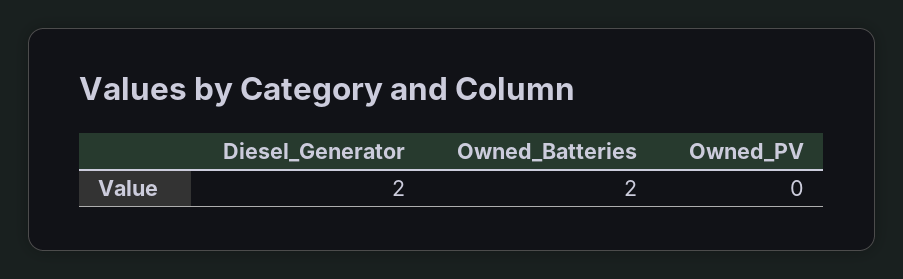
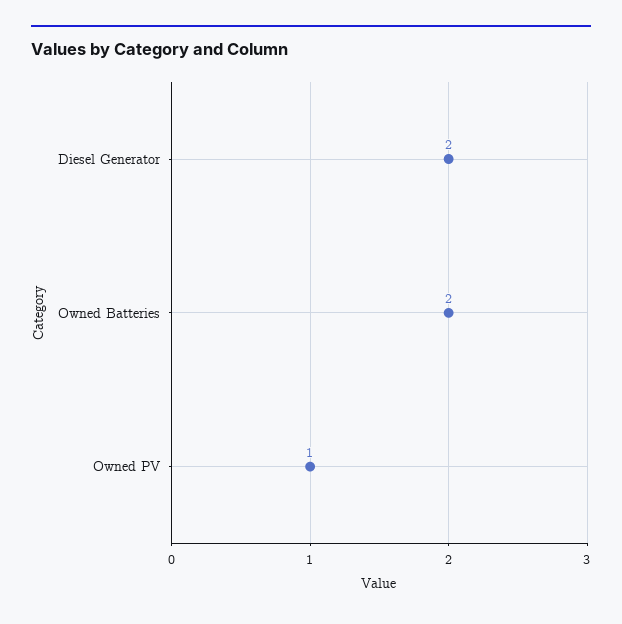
  {
    "Diesel_Generator": 2,
    "Owned_Batteries": 2,
-   "Owned_PV": 0
+   "Owned_PV": 1
  }

